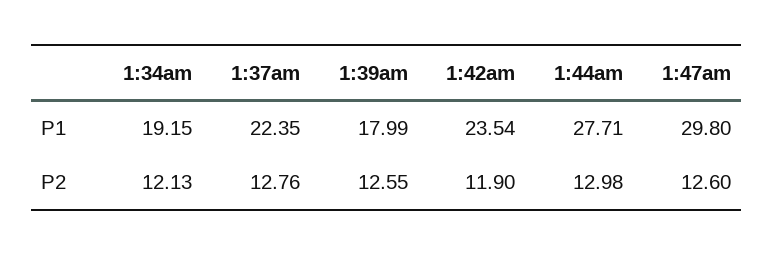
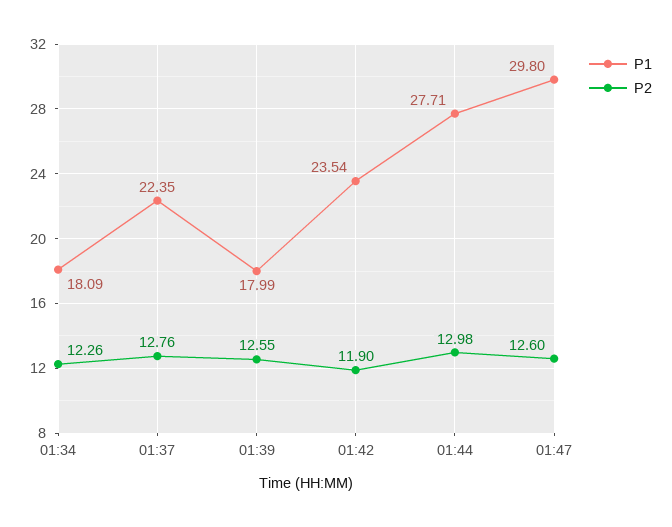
  {
    "P1": {
-     "1:34am": 19.15,
+     "1:34am": 18.09,
      "1:37am": 22.35,
      "1:39am": 17.99,
      "1:42am": 23.54,
      "1:44am": 27.71,
      "1:47am": 29.8
    },
    "P2": {
-     "1:34am": 12.13,
+     "1:34am": 12.26,
      "1:37am": 12.76,
      "1:39am": 12.55,
      "1:42am": 11.9,
      "1:44am": 12.98,
      "1:47am": 12.6
    }
  }

